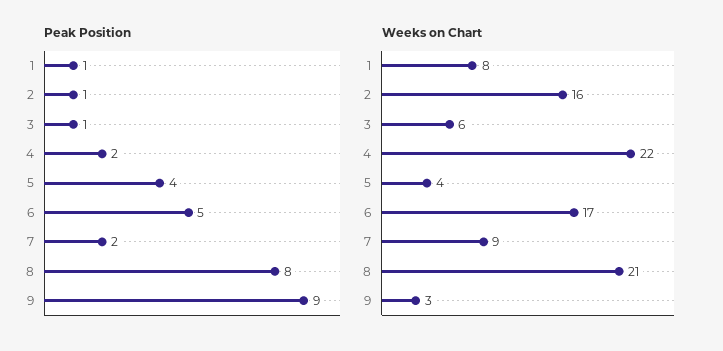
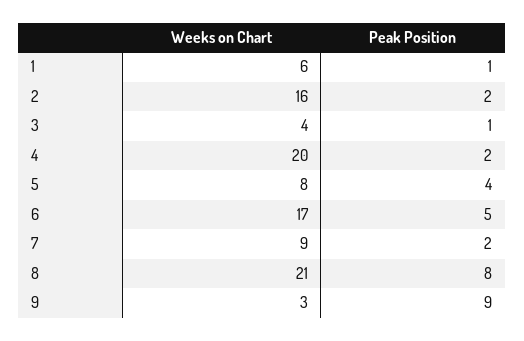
  {
    "Peak Position": {
      "1": 1,
-     "2": 1,
+     "2": 2,
      "3": 1,
      "4": 2,
      "5": 4,
      "6": 5,
      "7": 2,
      "8": 8,
      "9": 9
    },
    "Weeks on Chart": {
-     "1": 8,
+     "1": 6,
      "2": 16,
-     "3": 6,
+     "3": 4,
-     "4": 22,
+     "4": 20,
-     "5": 4,
+     "5": 8,
      "6": 17,
      "7": 9,
      "8": 21,
      "9": 3
    }
  }

